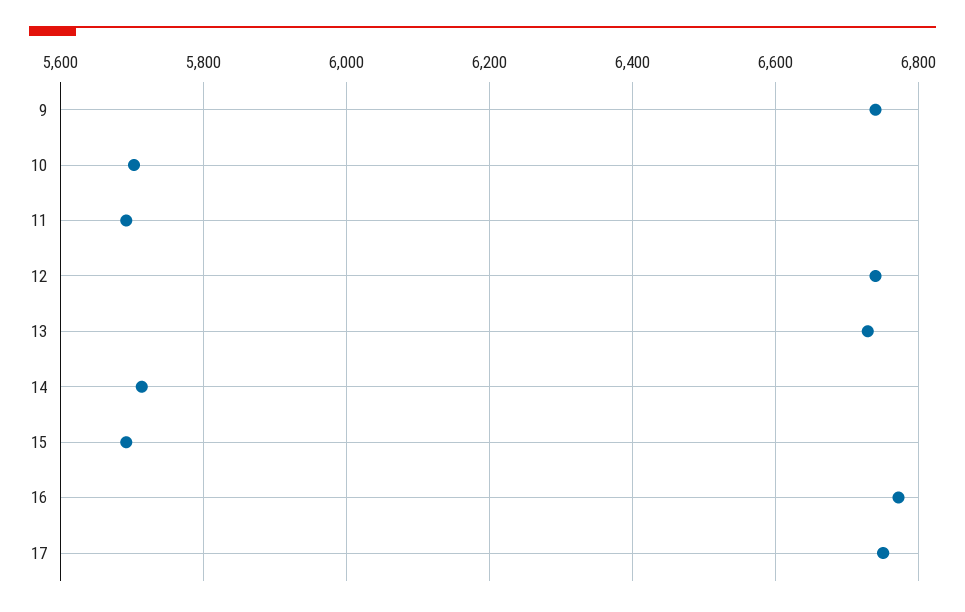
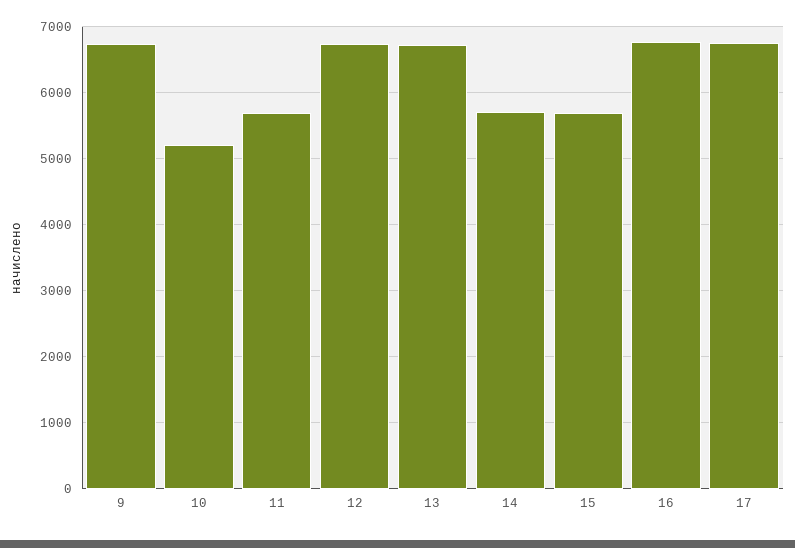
  {
    "9": 6740,
-   "10": 5700,
+   "10": 5200,
    "11": 5700,
    "12": 6740,
    "13": 6720,
    "14": 5720,
    "15": 5700,
    "16": 6780,
    "17": 6760
  }

